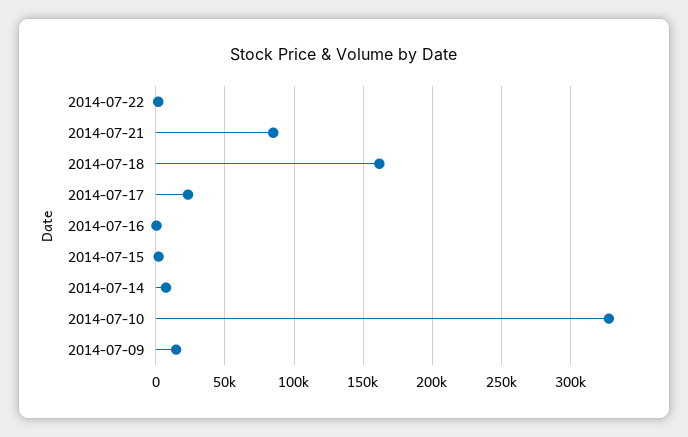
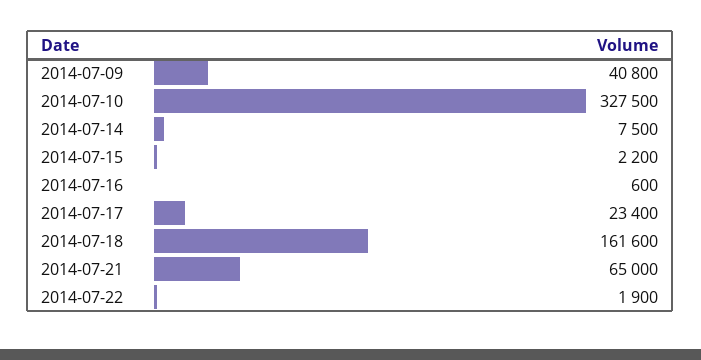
  {
    "2014-07-22": 1900,
-   "2014-07-21": 85000,
+   "2014-07-21": 65000,
    "2014-07-18": 161600,
    "2014-07-17": 23400,
    "2014-07-16": 600,
    "2014-07-15": 2200,
    "2014-07-14": 7500,
    "2014-07-10": 327500,
-   "2014-07-09": 15000
+   "2014-07-09": 40800
  }

